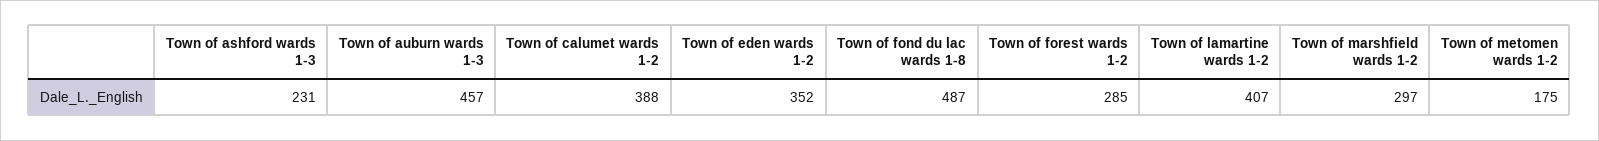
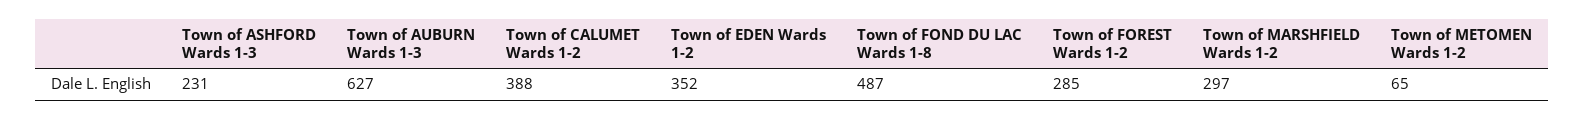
  {
    "Town of ashford wards 1-3": 231,
-   "Town of auburn wards 1-3": 457,
+   "Town of auburn wards 1-3": 627,
    "Town of calumet wards 1-2": 388,
    "Town of eden wards 1-2": 352,
    "Town of fond du lac wards 1-8": 487,
    "Town of forest wards 1-2": 285,
-   "Town of lamartine wards 1-2": 407,
    "Town of marshfield wards 1-2": 297,
-   "Town of metomen wards 1-2": 175
+   "Town of metomen wards 1-2": 65
  }

